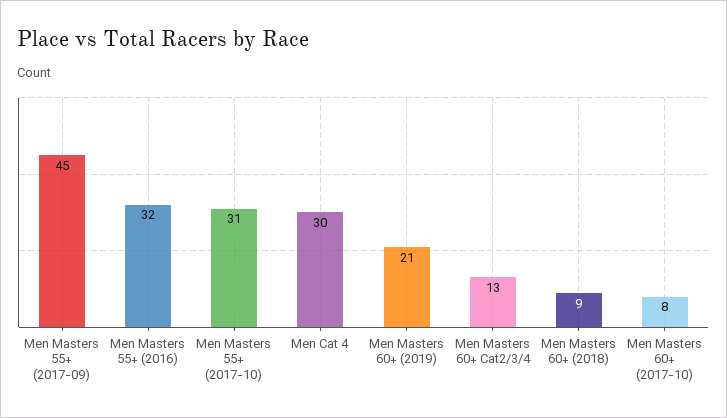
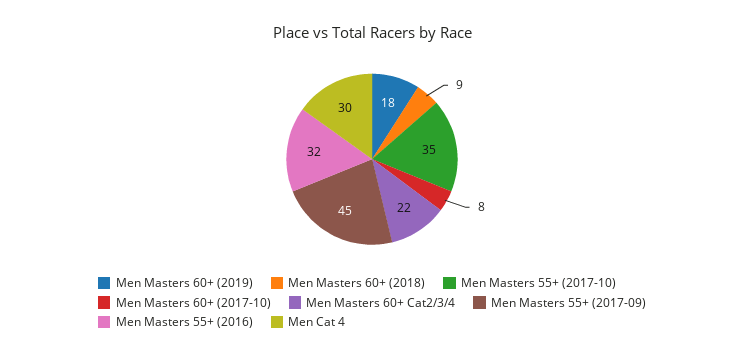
  {
    "Men Masters 55+ (2017-09)": 45,
    "Men Masters 55+ (2016)": 32,
-   "Men Masters 55+ (2017-10)": 31,
+   "Men Masters 55+ (2017-10)": 35,
    "Men Cat 4": 30,
-   "Men Masters 60+ (2019)": 21,
+   "Men Masters 60+ (2019)": 18,
-   "Men Masters 60+ Cat2/3/4": 13,
+   "Men Masters 60+ Cat2/3/4": 22,
    "Men Masters 60+ (2018)": 9,
    "Men Masters 60+ (2017-10)": 8
  }

